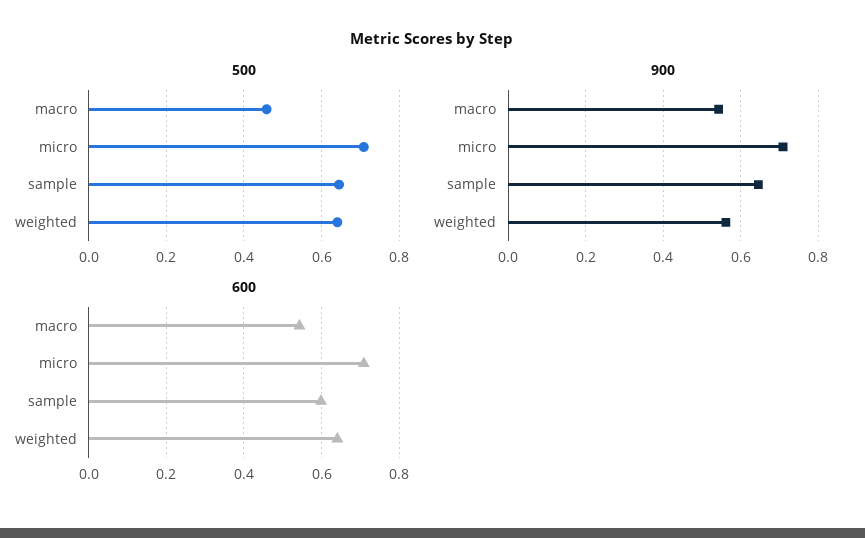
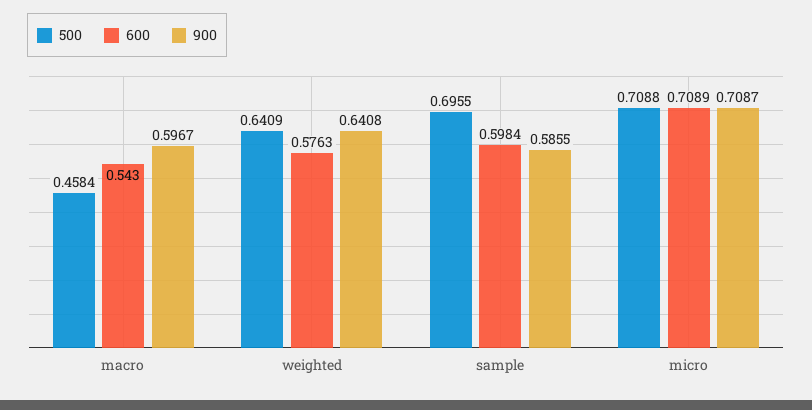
  {
    "500": {
      "macro": 0.4584,
      "micro": 0.7088,
-     "sample": 0.64,
+     "sample": 0.6955,
      "weighted": 0.6409
    },
    "900": {
-     "macro": 0.54,
+     "macro": 0.5967,
      "micro": 0.7087,
-     "sample": 0.64,
+     "sample": 0.5855,
-     "weighted": 0.56
+     "weighted": 0.6408
    },
    "600": {
      "macro": 0.543,
      "micro": 0.7089,
      "sample": 0.5984,
-     "weighted": 0.64
+     "weighted": 0.5763
    }
  }

